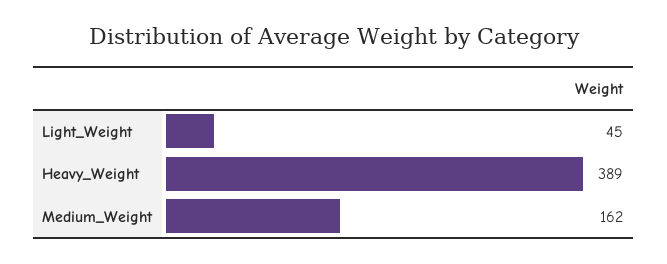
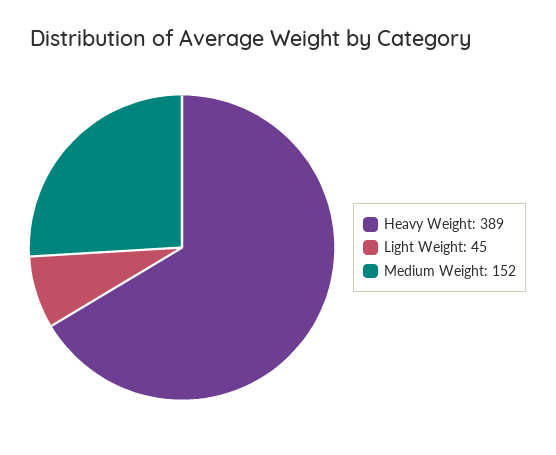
  {
    "Light_Weight": 45,
    "Heavy_Weight": 389,
-   "Medium_Weight": 162
+   "Medium_Weight": 152
  }

